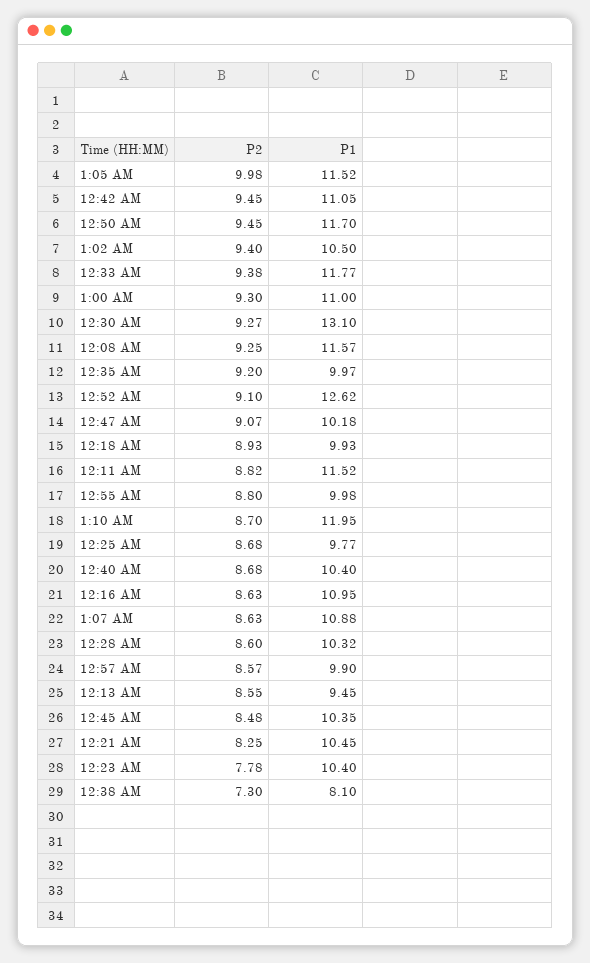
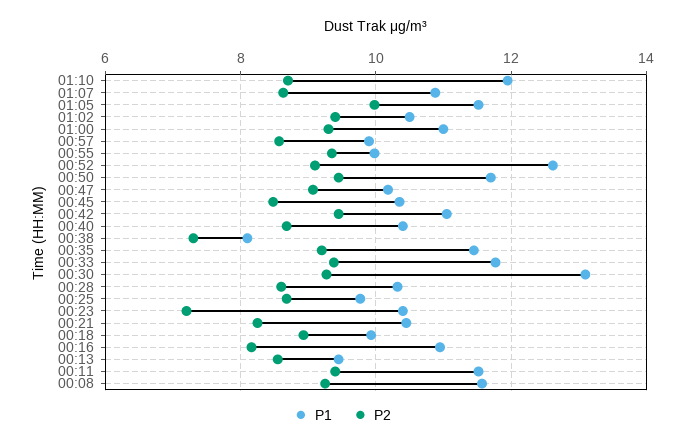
  {
    "P2": {
      "1:05 AM": 9.98,
      "12:42 AM": 9.45,
      "12:50 AM": 9.45,
      "1:02 AM": 9.4,
      "12:33 AM": 9.38,
      "1:00 AM": 9.3,
      "12:30 AM": 9.27,
      "12:08 AM": 9.25,
      "12:35 AM": 9.2,
      "12:52 AM": 9.1,
      "12:47 AM": 9.07,
      "12:18 AM": 8.93,
-     "12:11 AM": 8.82,
+     "12:11 AM": 9.4,
-     "12:55 AM": 8.8,
+     "12:55 AM": 9.4,
      "1:10 AM": 8.7,
      "12:25 AM": 8.68,
      "12:40 AM": 8.68,
-     "12:16 AM": 8.63,
+     "12:16 AM": 8.2,
      "1:07 AM": 8.63,
      "12:28 AM": 8.6,
      "12:57 AM": 8.57,
      "12:13 AM": 8.55,
      "12:45 AM": 8.48,
      "12:21 AM": 8.25,
-     "12:23 AM": 7.78,
+     "12:23 AM": 7.2,
      "12:38 AM": 7.3
    },
    "P1": {
      "1:05 AM": 11.52,
      "12:42 AM": 11.05,
      "12:50 AM": 11.7,
      "1:02 AM": 10.5,
      "12:33 AM": 11.77,
      "1:00 AM": 11,
      "12:30 AM": 13.1,
      "12:08 AM": 11.57,
-     "12:35 AM": 9.97,
+     "12:35 AM": 11.4,
      "12:52 AM": 12.62,
      "12:47 AM": 10.18,
      "12:18 AM": 9.93,
      "12:11 AM": 11.52,
      "12:55 AM": 9.98,
      "1:10 AM": 11.95,
      "12:25 AM": 9.77,
      "12:40 AM": 10.4,
      "12:16 AM": 10.95,
      "1:07 AM": 10.88,
      "12:28 AM": 10.32,
      "12:57 AM": 9.9,
      "12:13 AM": 9.45,
      "12:45 AM": 10.35,
      "12:21 AM": 10.45,
      "12:23 AM": 10.4,
      "12:38 AM": 8.1
    }
  }

